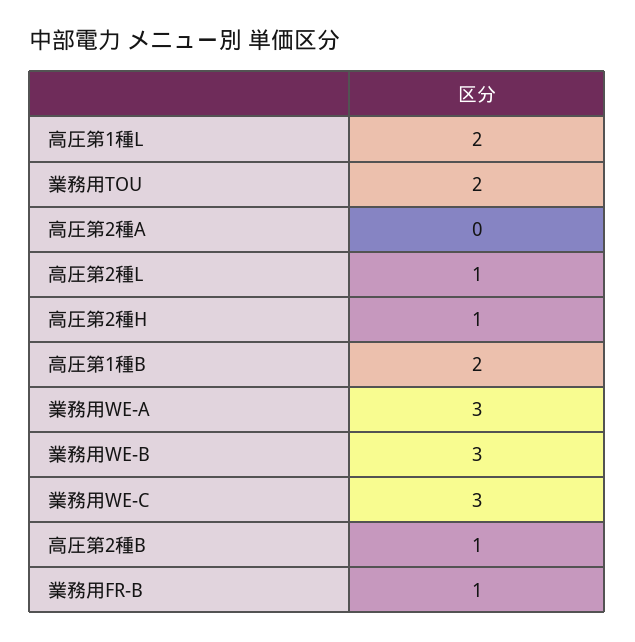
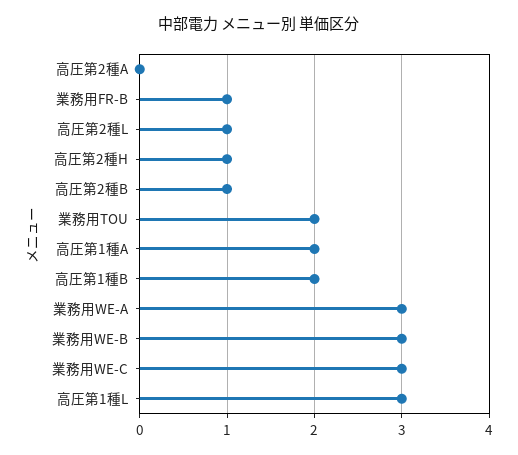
  {
-   "高圧第1種L": 2,
+   "高圧第1種L": 3,
    "業務用TOU": 2,
    "高圧第2種A": 0,
    "高圧第2種L": 1,
    "高圧第2種H": 1,
    "高圧第1種B": 2,
    "業務用WE-A": 3,
    "業務用WE-B": 3,
    "業務用WE-C": 3,
    "高圧第2種B": 1,
-   "業務用FR-B": 1
+   "業務用FR-B": 1,
+   "高圧第1種A": 2
  }

